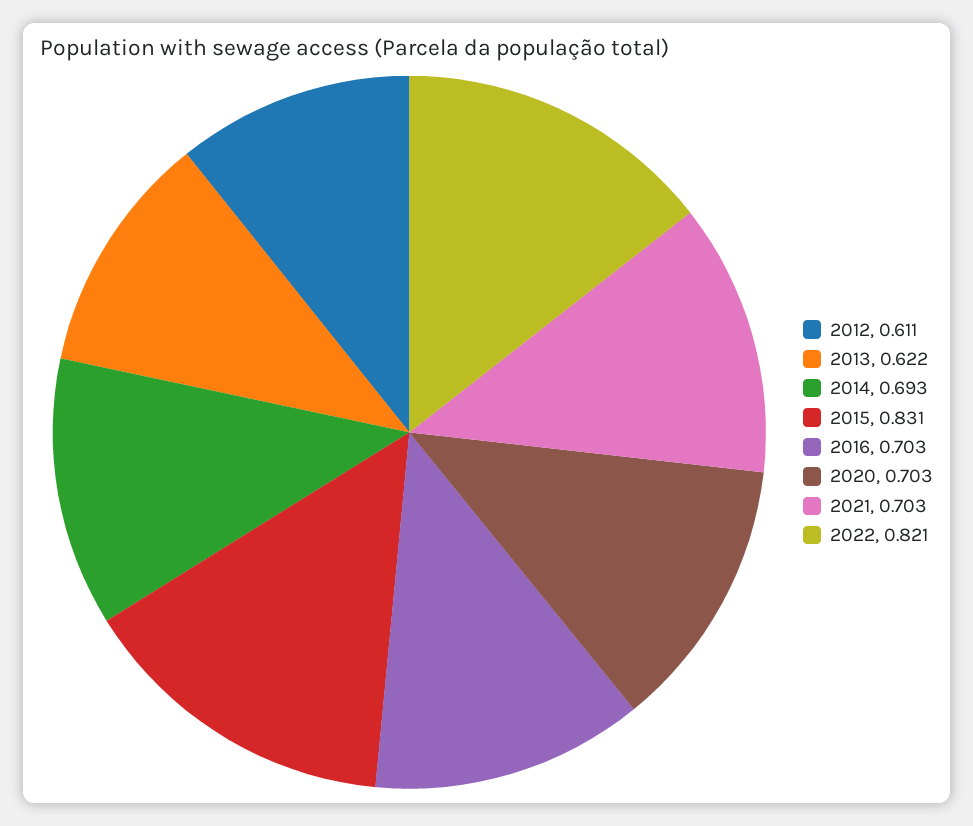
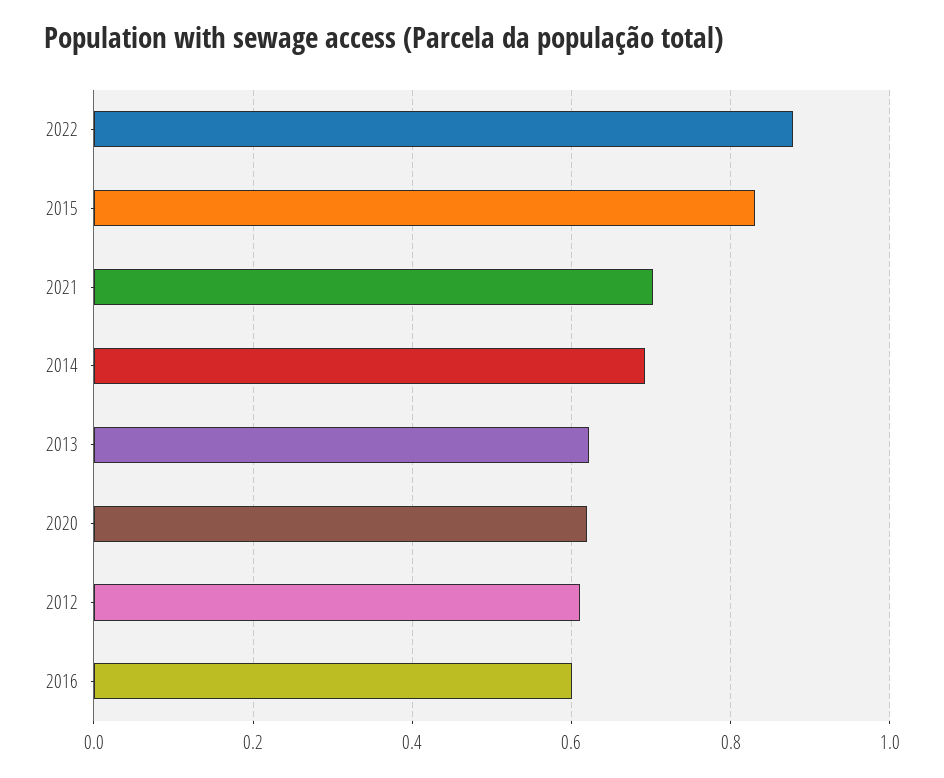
  {
    "2012": 0.611,
    "2013": 0.622,
    "2014": 0.693,
    "2015": 0.831,
-   "2016": 0.703,
+   "2016": 0.6,
-   "2020": 0.703,
+   "2020": 0.62,
    "2021": 0.703,
-   "2022": 0.821
+   "2022": 0.88
  }

